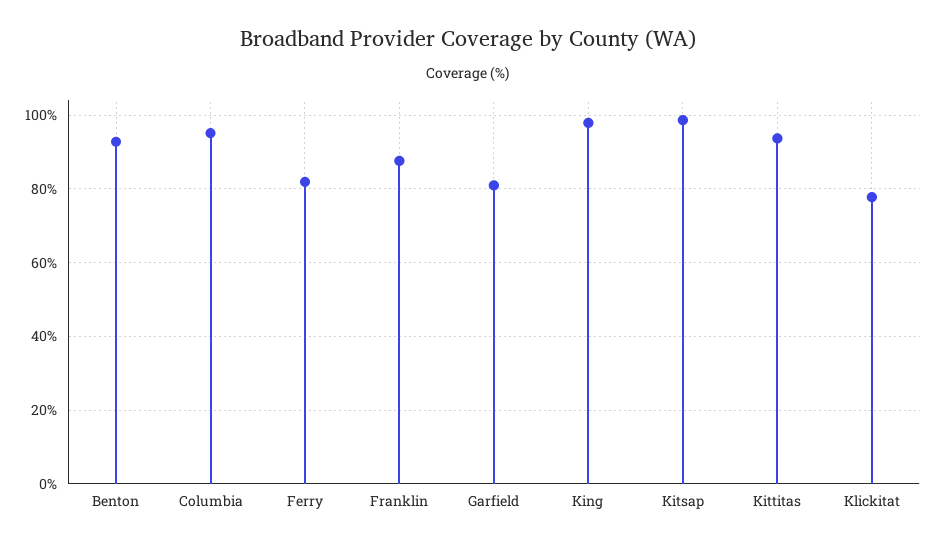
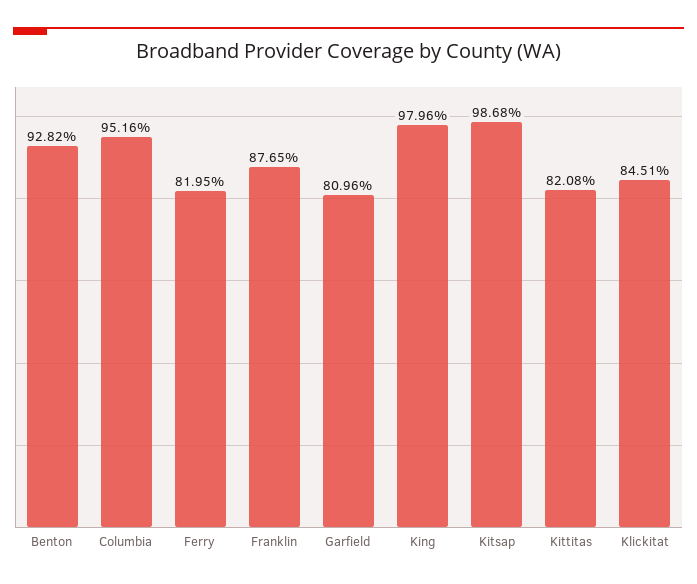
  {
    "Benton": 92.82,
    "Columbia": 95.16,
    "Ferry": 81.95,
    "Franklin": 87.65,
    "Garfield": 80.96,
    "King": 97.96,
    "Kitsap": 98.68,
-   "Kittitas": 94,
+   "Kittitas": 82.08,
-   "Klickitat": 78
+   "Klickitat": 84.51
  }

